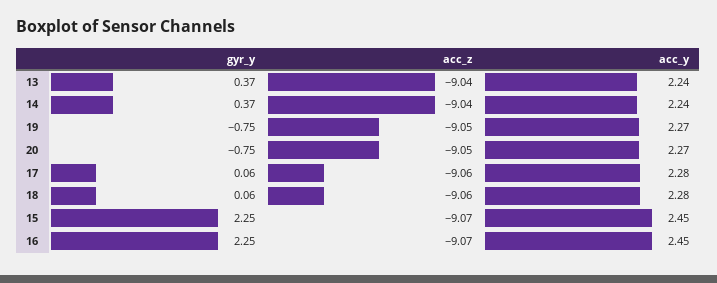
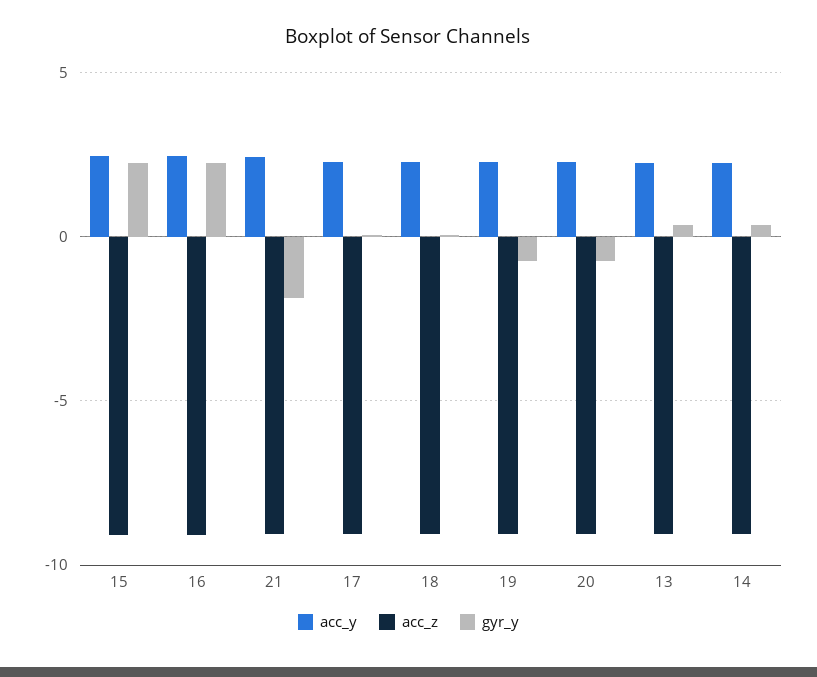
  {
    "gyr_y": {
      "13": 0.37,
      "14": 0.37,
      "19": -0.75,
      "20": -0.75,
      "17": 0.06,
      "18": 0.06,
      "15": 2.25,
-     "16": 2.25
+     "16": 2.25,
+     "21": -2
    },
    "acc_z": {
      "13": -9.04,
      "14": -9.04,
      "19": -9.05,
      "20": -9.05,
      "17": -9.06,
      "18": -9.06,
      "15": -9.07,
-     "16": -9.07
+     "16": -9.07,
+     "21": -9
    },
    "acc_y": {
      "13": 2.24,
      "14": 2.24,
      "19": 2.27,
      "20": 2.27,
      "17": 2.28,
      "18": 2.28,
      "15": 2.45,
-     "16": 2.45
+     "16": 2.45,
+     "21": 2.5
    }
  }

